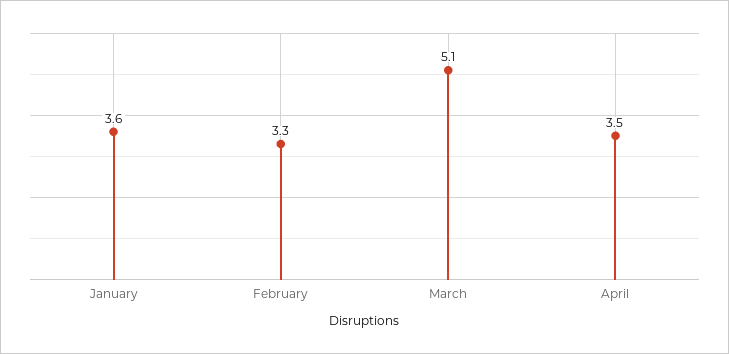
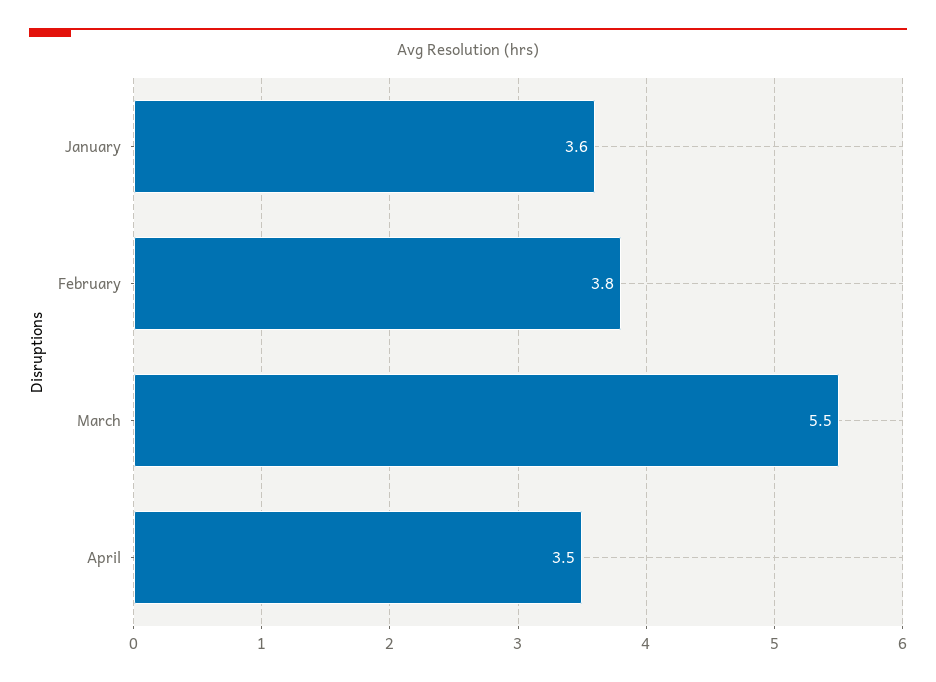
  {
    "January": 3.6,
-   "February": 3.3,
+   "February": 3.8,
-   "March": 5.1,
+   "March": 5.5,
    "April": 3.5
  }

